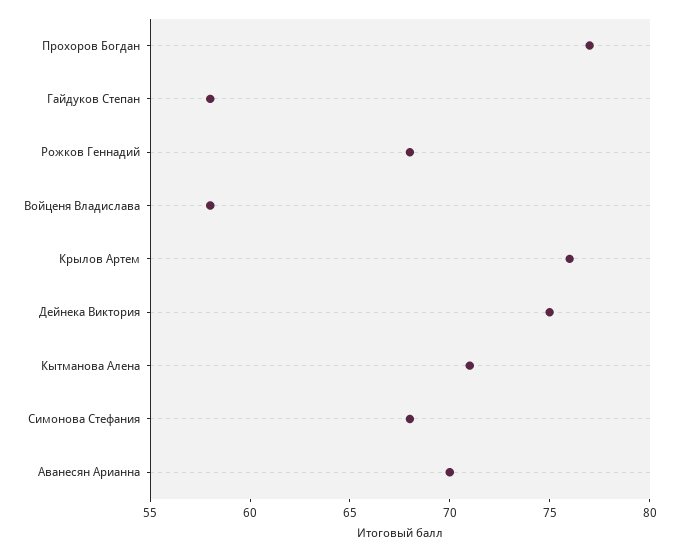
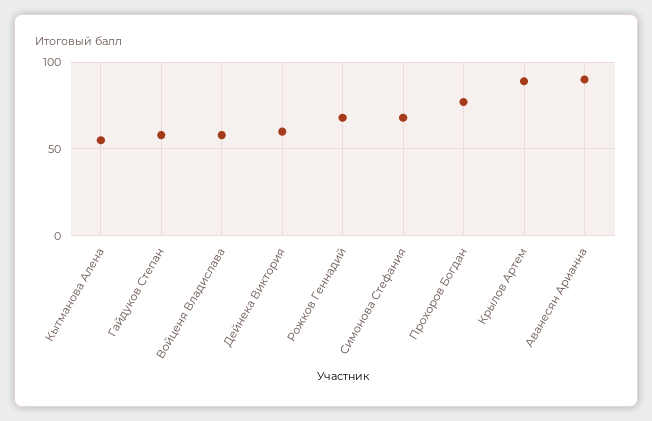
  {
    "Прохоров Богдан": 77,
    "Гайдуков Степан": 58,
    "Рожков Геннадий": 68,
    "Войценя Владислава": 58,
-   "Крылов Артем": 76,
+   "Крылов Артем": 90,
-   "Дейнека Виктория": 75,
+   "Дейнека Виктория": 60,
-   "Кытманова Алена": 71,
+   "Кытманова Алена": 55,
    "Симонова Стефания": 68,
-   "Аванесян Арианна": 70
+   "Аванесян Арианна": 90
  }

